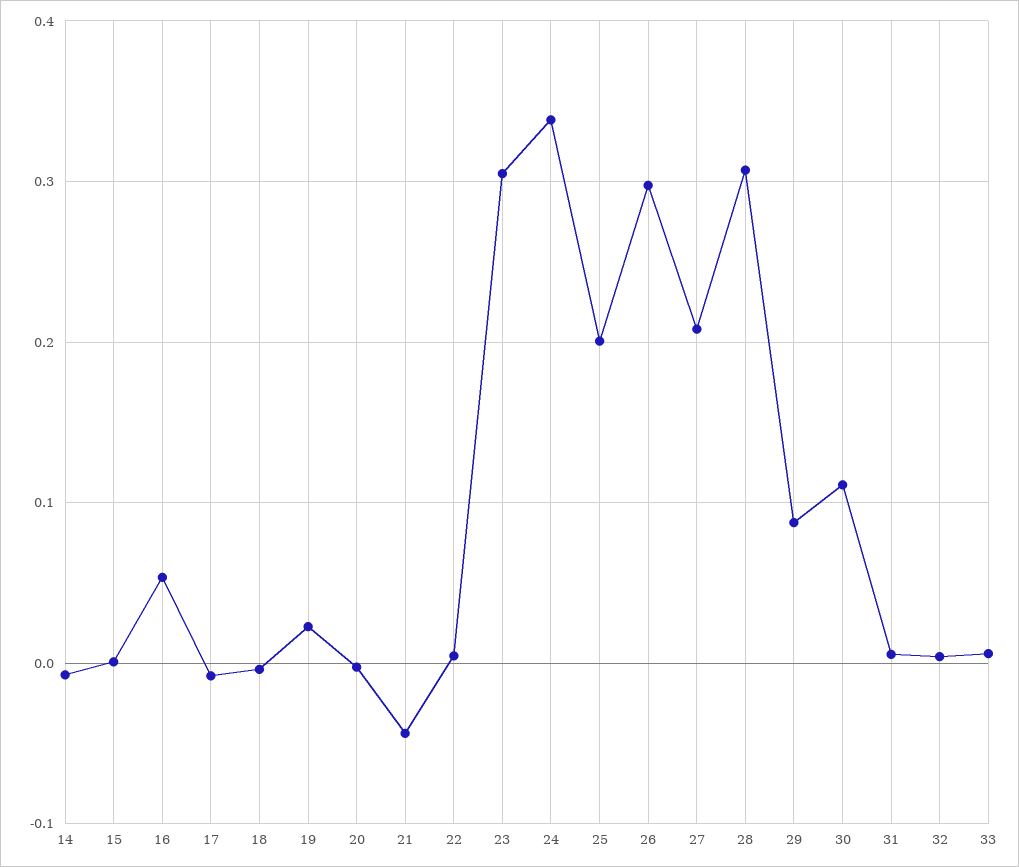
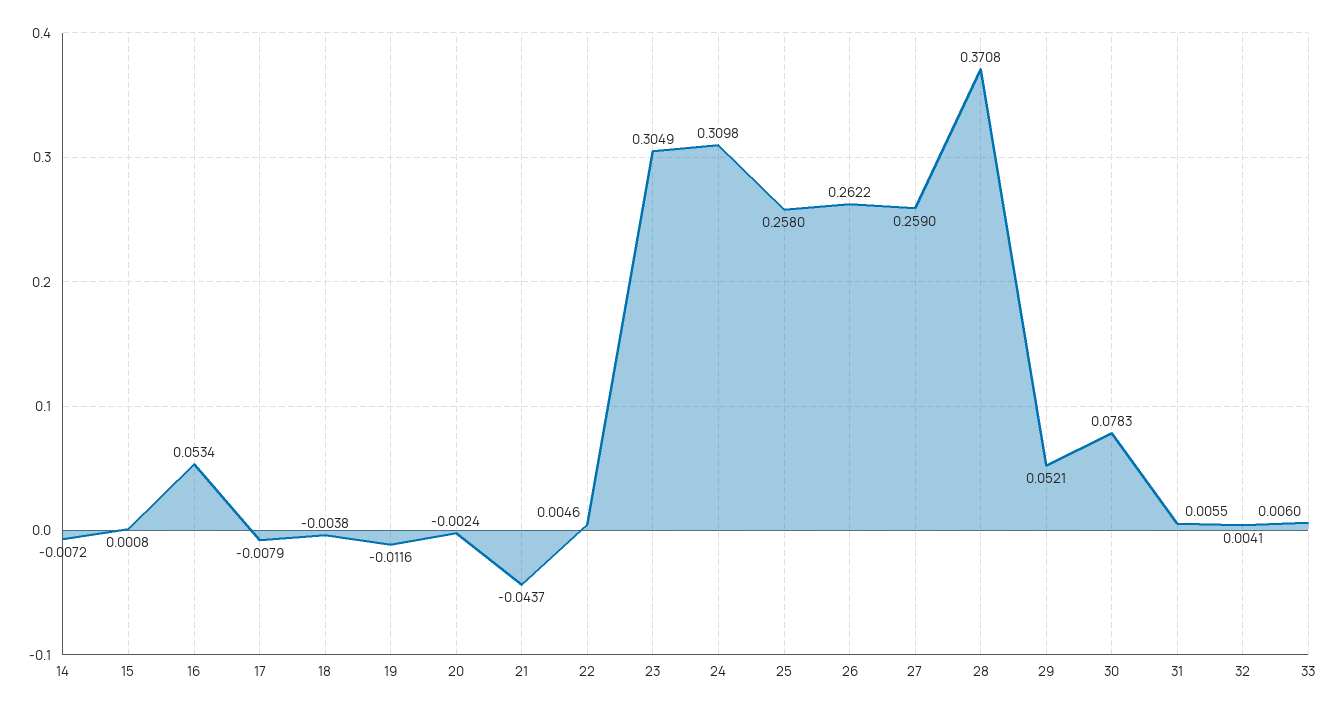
  {
    "14": -0.0072,
    "15": 0.0008,
    "16": 0.0534,
    "17": -0.0079,
    "18": -0.0038,
-   "19": 0.02,
+   "19": -0.0116,
    "20": -0.0024,
    "21": -0.0437,
    "22": 0.0046,
    "23": 0.3049,
-   "24": 0.34,
+   "24": 0.3098,
-   "25": 0.2,
+   "25": 0.258,
-   "26": 0.3,
+   "26": 0.2622,
-   "27": 0.21,
+   "27": 0.259,
-   "28": 0.31,
+   "28": 0.3708,
-   "29": 0.09,
+   "29": 0.0521,
-   "30": 0.11,
+   "30": 0.0783,
    "31": 0.0055,
    "32": 0.0041,
    "33": 0.006
  }

